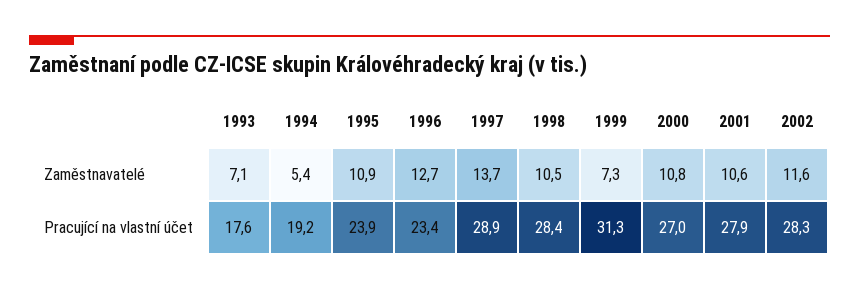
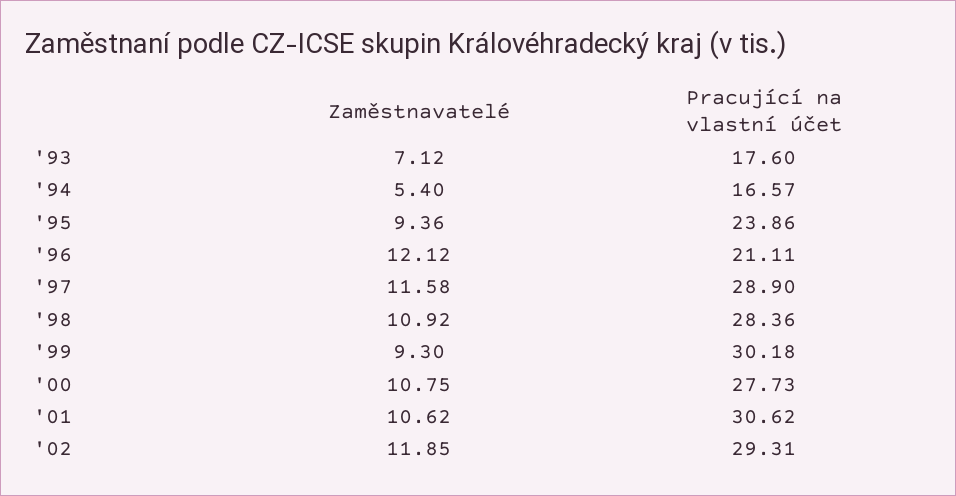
  {
    "1993": {
      "Zaměstnavatelé": 7.12,
      "Pracující na vlastní účet": 17.6
    },
    "1994": {
      "Zaměstnavatelé": 5.4,
-     "Pracující na vlastní účet": 19.2
+     "Pracující na vlastní účet": 16.57
    },
    "1995": {
-     "Zaměstnavatelé": 10.9,
+     "Zaměstnavatelé": 9.36,
      "Pracující na vlastní účet": 23.86
    },
    "1996": {
-     "Zaměstnavatelé": 12.7,
+     "Zaměstnavatelé": 12.12,
-     "Pracující na vlastní účet": 23.4
+     "Pracující na vlastní účet": 21.11
    },
    "1997": {
-     "Zaměstnavatelé": 13.7,
+     "Zaměstnavatelé": 11.58,
      "Pracující na vlastní účet": 28.9
    },
    "1998": {
-     "Zaměstnavatelé": 10.5,
+     "Zaměstnavatelé": 10.92,
      "Pracující na vlastní účet": 28.36
    },
    "1999": {
-     "Zaměstnavatelé": 7.3,
+     "Zaměstnavatelé": 9.3,
-     "Pracující na vlastní účet": 31.3
+     "Pracující na vlastní účet": 30.18
    },
    "2000": {
      "Zaměstnavatelé": 10.75,
-     "Pracující na vlastní účet": 27
+     "Pracující na vlastní účet": 27.73
    },
    "2001": {
      "Zaměstnavatelé": 10.62,
-     "Pracující na vlastní účet": 27.9
+     "Pracující na vlastní účet": 30.62
    },
    "2002": {
-     "Zaměstnavatelé": 11.6,
+     "Zaměstnavatelé": 11.85,
-     "Pracující na vlastní účet": 28.3
+     "Pracující na vlastní účet": 29.31
    }
  }

